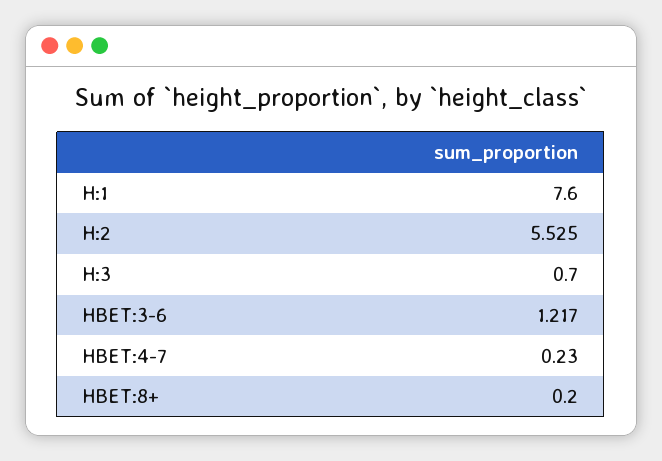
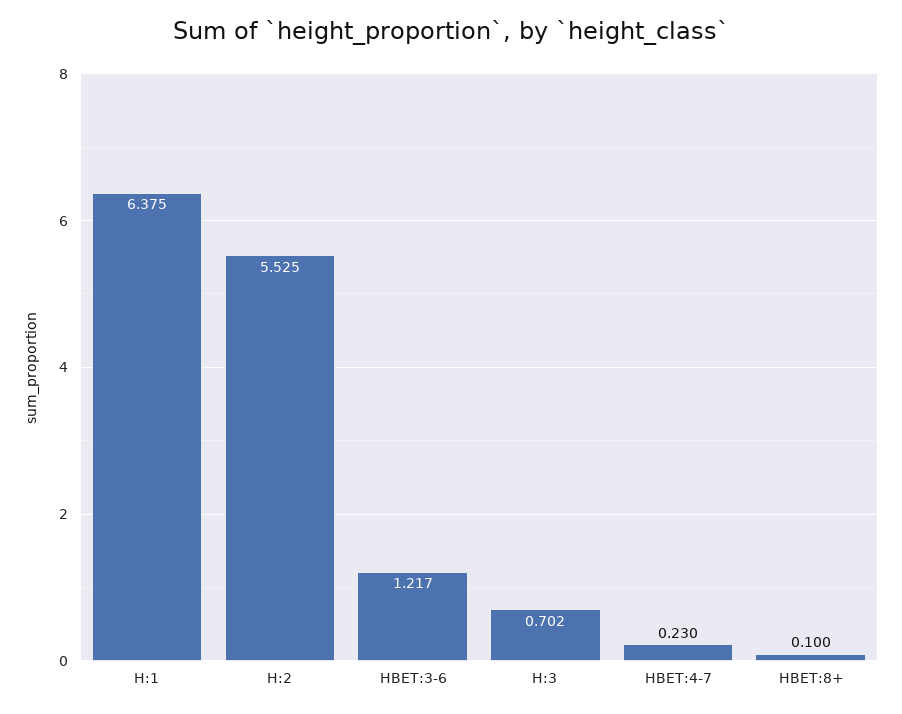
  {
-   "H:1": 7.6,
+   "H:1": 6.375,
    "H:2": 5.525,
-   "H:3": 0.7,
+   "H:3": 0.702,
    "HBET:3-6": 1.217,
    "HBET:4-7": 0.23,
-   "HBET:8+": 0.2
+   "HBET:8+": 0.1
  }

